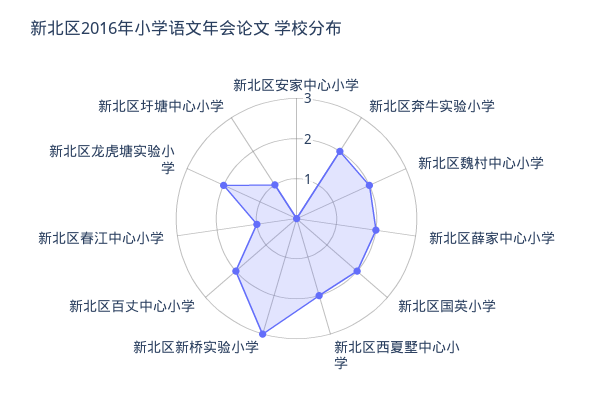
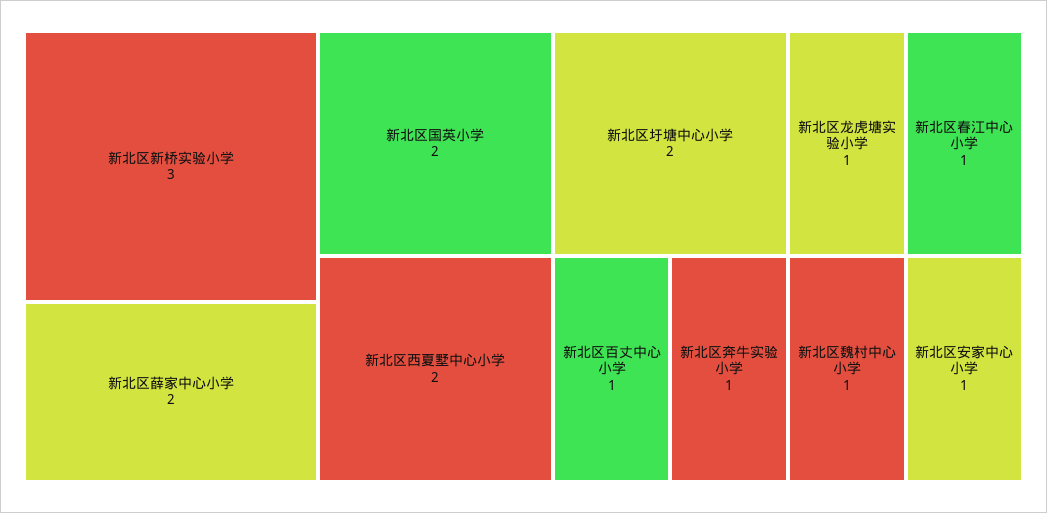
  {
-   "新北区安家中心小学": 0,
+   "新北区安家中心小学": 1,
-   "新北区奔牛实验小学": 2,
+   "新北区奔牛实验小学": 1,
-   "新北区魏村中心小学": 2,
+   "新北区魏村中心小学": 1,
    "新北区薛家中心小学": 2,
    "新北区国英小学": 2,
    "新北区西夏墅中心小学": 2,
    "新北区新桥实验小学": 3,
-   "新北区百丈中心小学": 2,
+   "新北区百丈中心小学": 1,
    "新北区春江中心小学": 1,
-   "新北区龙虎塘实验小学": 2,
+   "新北区龙虎塘实验小学": 1,
-   "新北区圩塘中心小学": 1
+   "新北区圩塘中心小学": 2
  }

